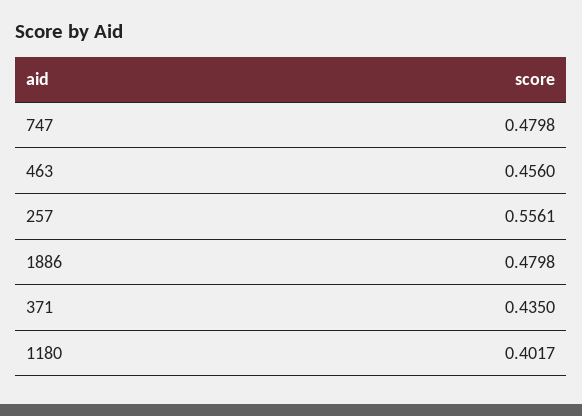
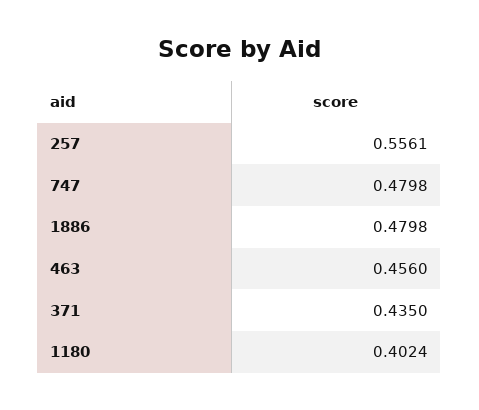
  {
    "747": 0.4798,
    "463": 0.456,
    "257": 0.5561,
    "1886": 0.4798,
    "371": 0.435,
-   "1180": 0.4017
+   "1180": 0.4024
  }

